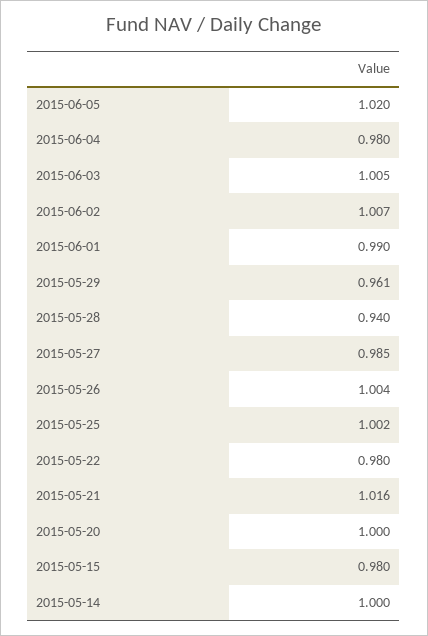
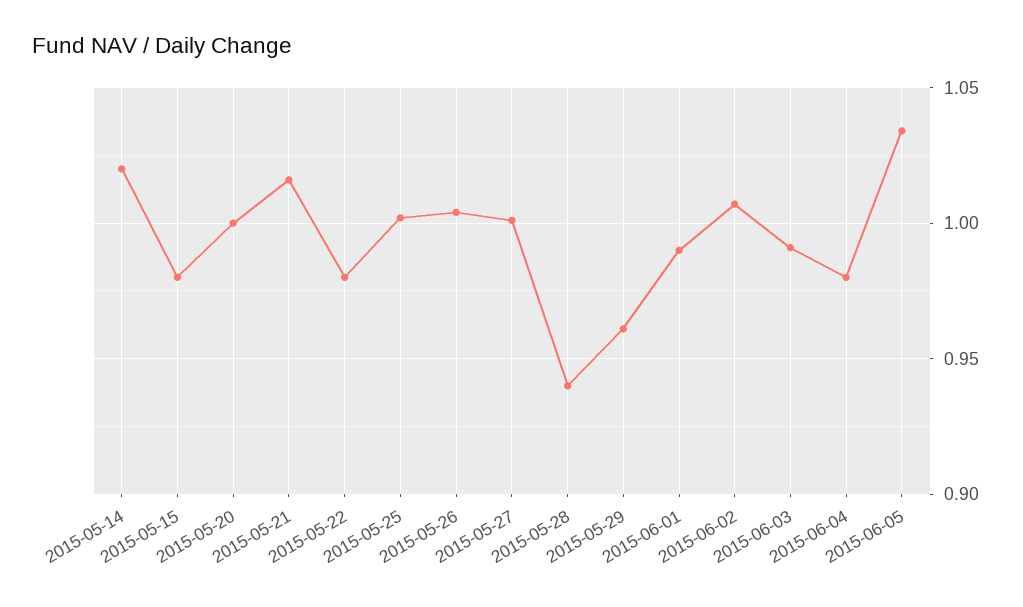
  {
-   "2015-06-05": 1.02,
+   "2015-06-05": 1.035,
    "2015-06-04": 0.98,
-   "2015-06-03": 1.005,
+   "2015-06-03": 0.99,
    "2015-06-02": 1.007,
    "2015-06-01": 0.99,
    "2015-05-29": 0.961,
    "2015-05-28": 0.94,
-   "2015-05-27": 0.985,
+   "2015-05-27": 1,
    "2015-05-26": 1.004,
    "2015-05-25": 1.002,
    "2015-05-22": 0.98,
    "2015-05-21": 1.016,
    "2015-05-20": 1,
    "2015-05-15": 0.98,
-   "2015-05-14": 1
+   "2015-05-14": 1.02
  }

